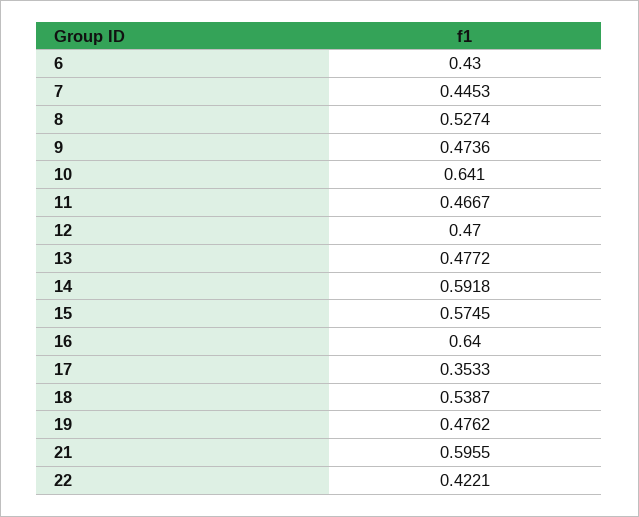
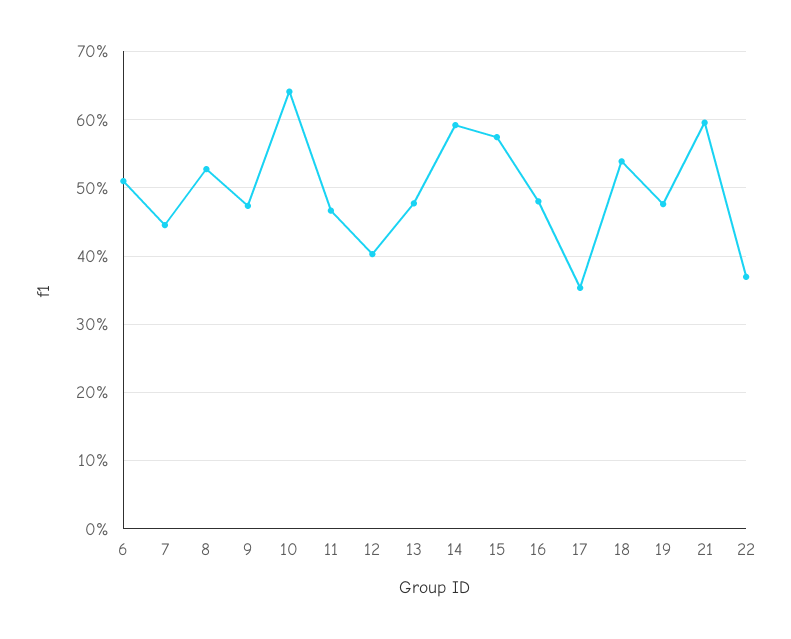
  {
-   "6": 0.43,
+   "6": 0.51,
    "7": 0.4453,
    "8": 0.5274,
    "9": 0.4736,
    "10": 0.641,
    "11": 0.4667,
-   "12": 0.47,
+   "12": 0.4,
    "13": 0.4772,
    "14": 0.5918,
    "15": 0.5745,
-   "16": 0.64,
+   "16": 0.48,
    "17": 0.3533,
    "18": 0.5387,
    "19": 0.4762,
    "21": 0.5955,
-   "22": 0.4221
+   "22": 0.37
  }

